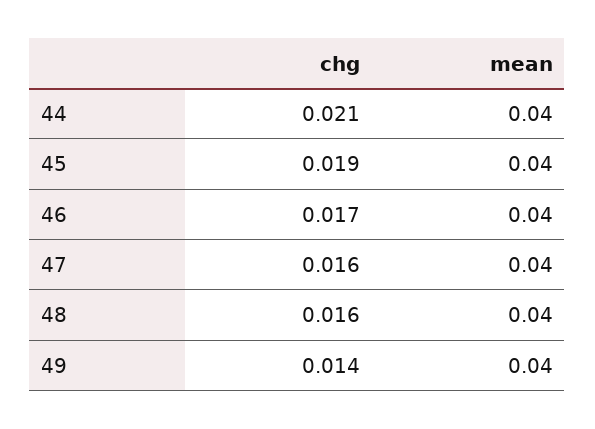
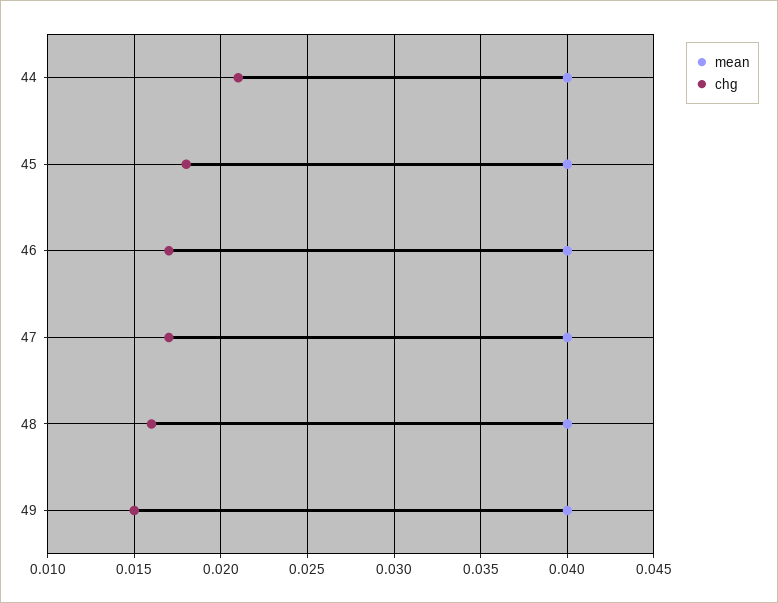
  {
    "chg": {
      "44": 0.021,
-     "45": 0.019,
+     "45": 0.018,
      "46": 0.017,
-     "47": 0.016,
+     "47": 0.017,
      "48": 0.016,
-     "49": 0.014
+     "49": 0.015
    },
    "mean": {
      "44": 0.04,
      "45": 0.04,
      "46": 0.04,
      "47": 0.04,
      "48": 0.04,
      "49": 0.04
    }
  }

